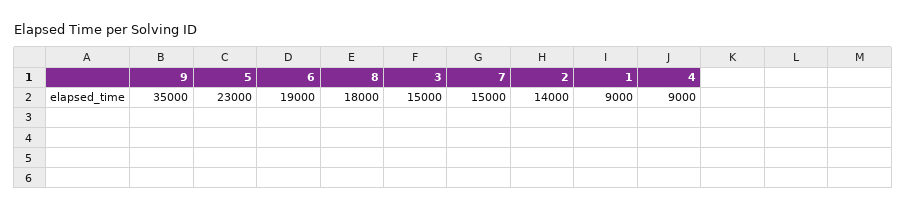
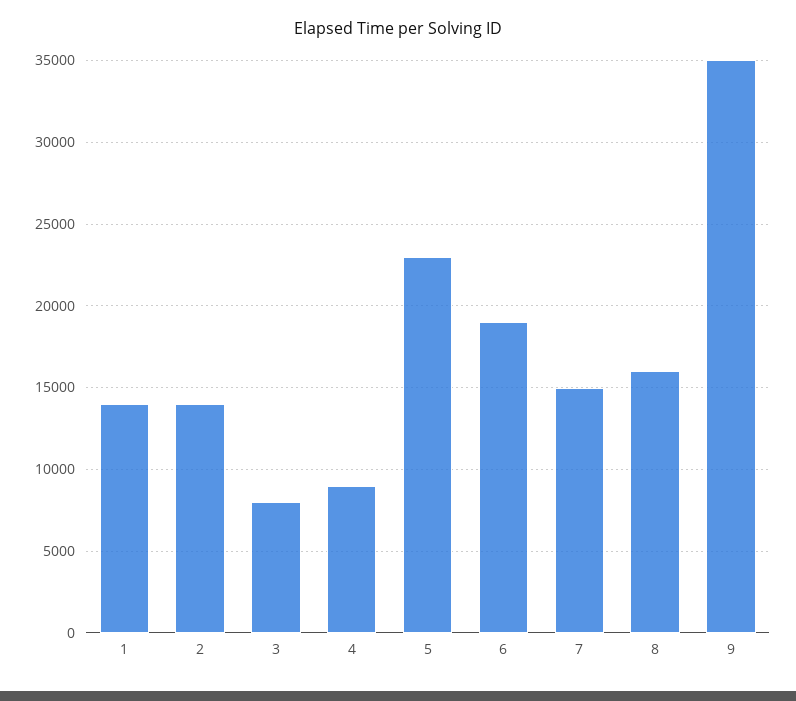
  {
    "9": 35000,
    "5": 23000,
    "6": 19000,
-   "8": 18000,
+   "8": 16000,
-   "3": 15000,
+   "3": 8000,
    "7": 15000,
    "2": 14000,
-   "1": 9000,
+   "1": 14000,
    "4": 9000
  }

